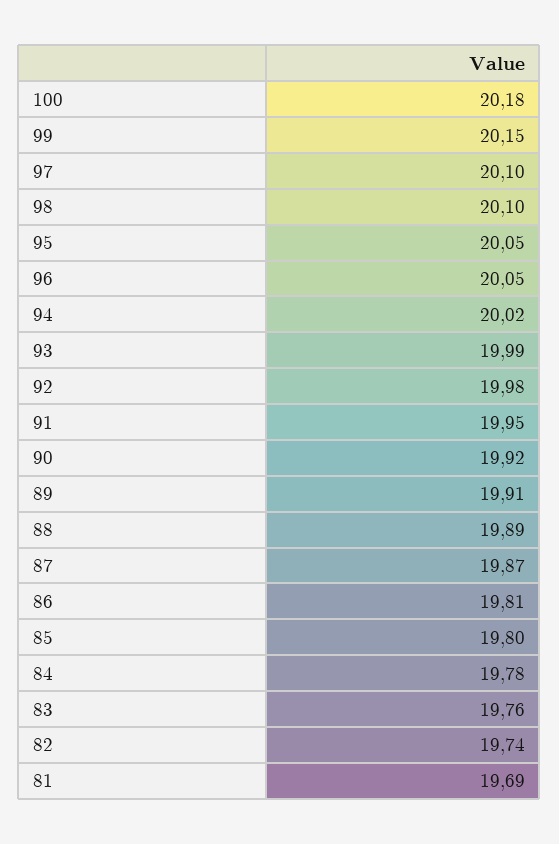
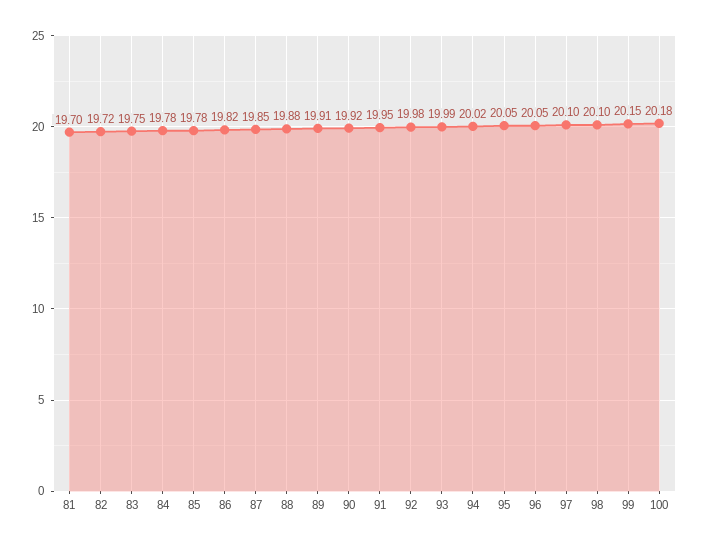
  {
    "100": 20.18,
    "99": 20.15,
    "97": 20.1,
    "98": 20.1,
    "95": 20.05,
    "96": 20.05,
    "94": 20.02,
    "93": 19.99,
    "92": 19.98,
    "91": 19.95,
    "90": 19.92,
    "89": 19.91,
-   "88": 19.89,
+   "88": 19.88,
-   "87": 19.87,
+   "87": 19.85,
-   "86": 19.81,
+   "86": 19.82,
-   "85": 19.8,
+   "85": 19.78,
    "84": 19.78,
-   "83": 19.76,
+   "83": 19.75,
-   "82": 19.74,
+   "82": 19.72,
-   "81": 19.69
+   "81": 19.7
  }

